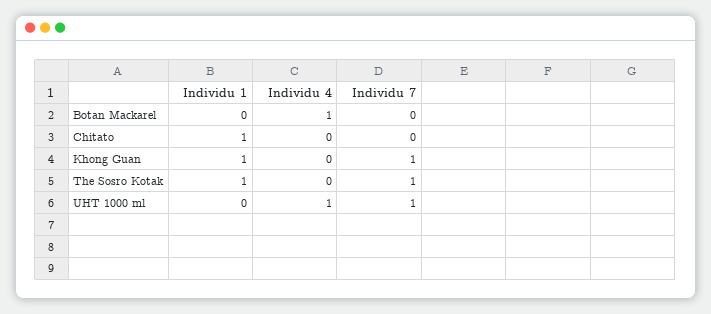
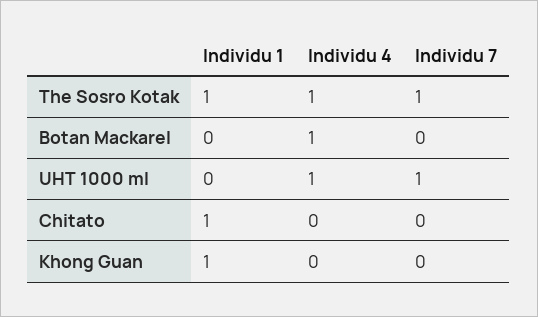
  {
    "Individu 1": {
      "Botan Mackarel": 0,
      "Chitato": 1,
      "Khong Guan": 1,
      "The Sosro Kotak": 1,
      "UHT 1000 ml": 0
    },
    "Individu 4": {
      "Botan Mackarel": 1,
      "Chitato": 0,
      "Khong Guan": 0,
-     "The Sosro Kotak": 0,
+     "The Sosro Kotak": 1,
      "UHT 1000 ml": 1
    },
    "Individu 7": {
      "Botan Mackarel": 0,
      "Chitato": 0,
-     "Khong Guan": 1,
+     "Khong Guan": 0,
      "The Sosro Kotak": 1,
      "UHT 1000 ml": 1
    }
  }

